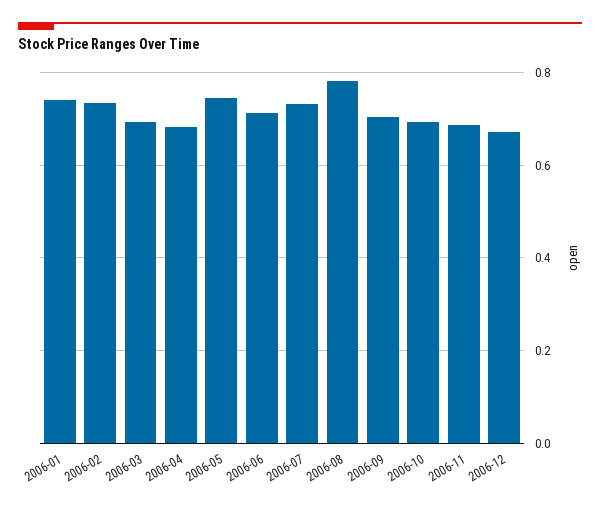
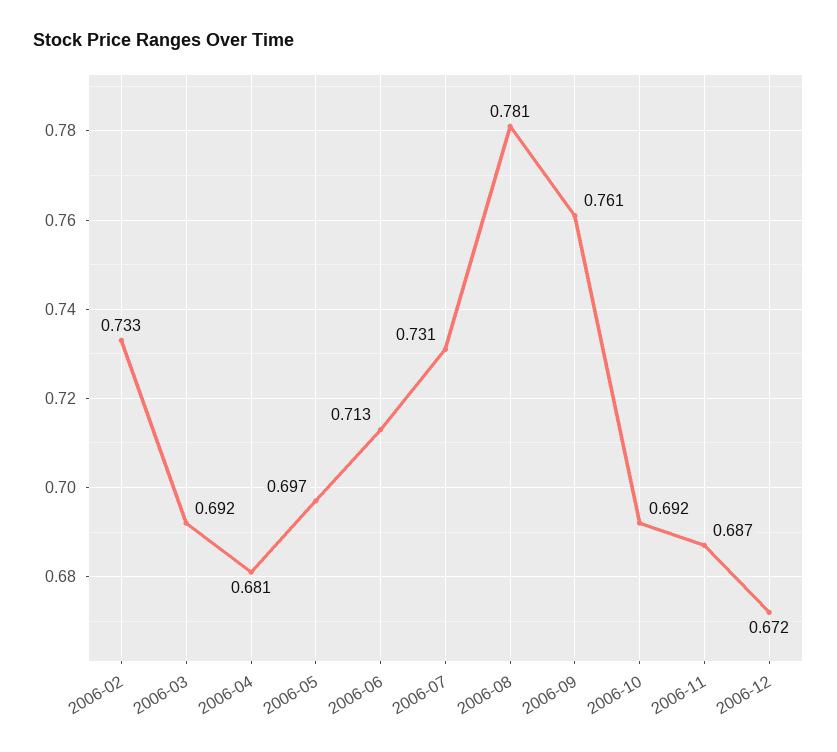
  {
-   "2006-01": 0.74,
    "2006-02": 0.733,
    "2006-03": 0.692,
    "2006-04": 0.681,
-   "2006-05": 0.74,
+   "2006-05": 0.697,
    "2006-06": 0.713,
    "2006-07": 0.731,
    "2006-08": 0.781,
-   "2006-09": 0.7,
+   "2006-09": 0.761,
    "2006-10": 0.692,
    "2006-11": 0.687,
    "2006-12": 0.672
  }

